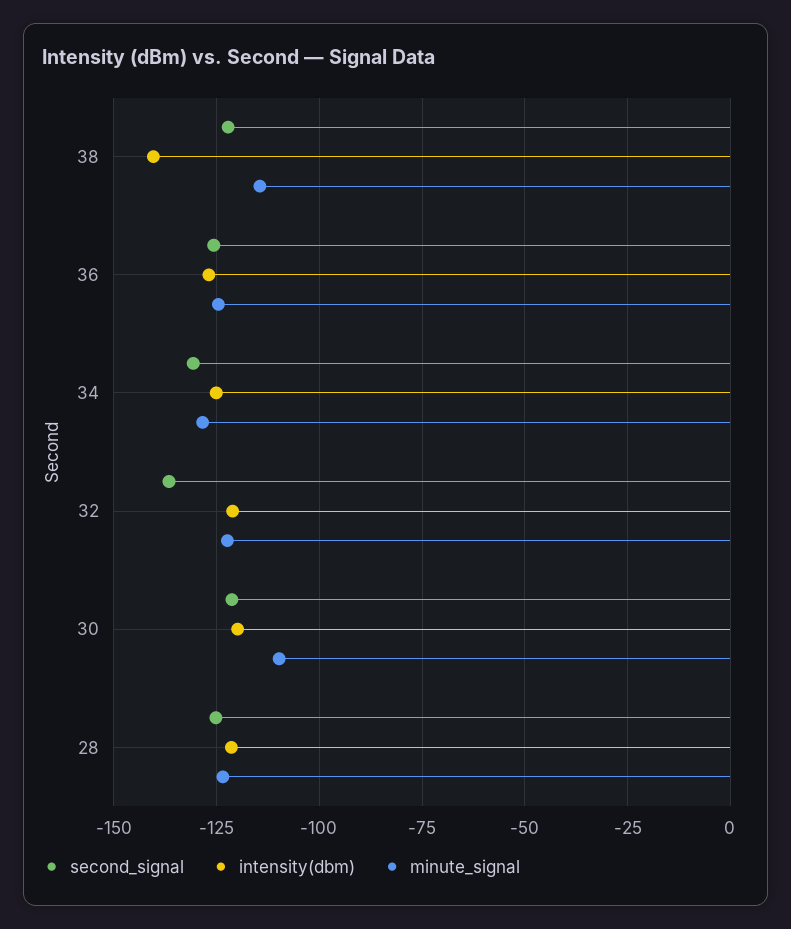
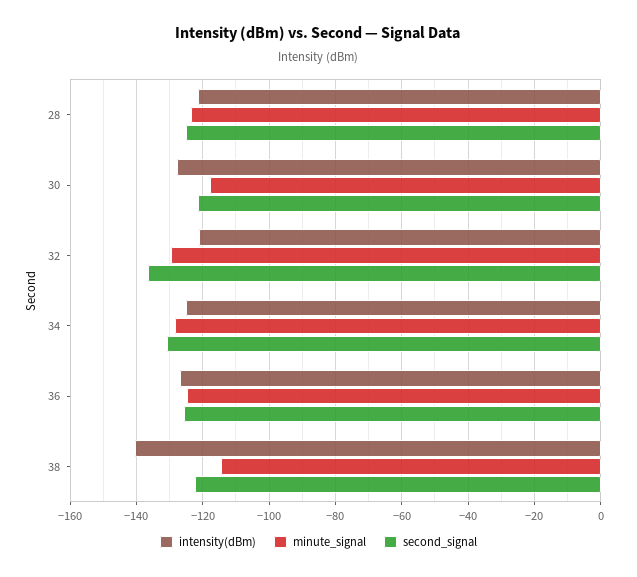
  {
    "second_signal": {
      "38": -122,
      "36": -126,
      "34": -130,
      "32": -136,
      "30": -122,
      "28": -126
    },
    "intensity(dbm)": {
      "38": -140,
      "36": -126,
      "34": -126,
      "32": -122,
-     "30": -120,
+     "30": -128,
      "28": -122
    },
    "minute_signal": {
      "38": -114,
      "36": -124,
      "34": -128,
-     "32": -122.5,
+     "32": -130,
-     "30": -110,
+     "30": -118,
      "28": -124
    }
  }

